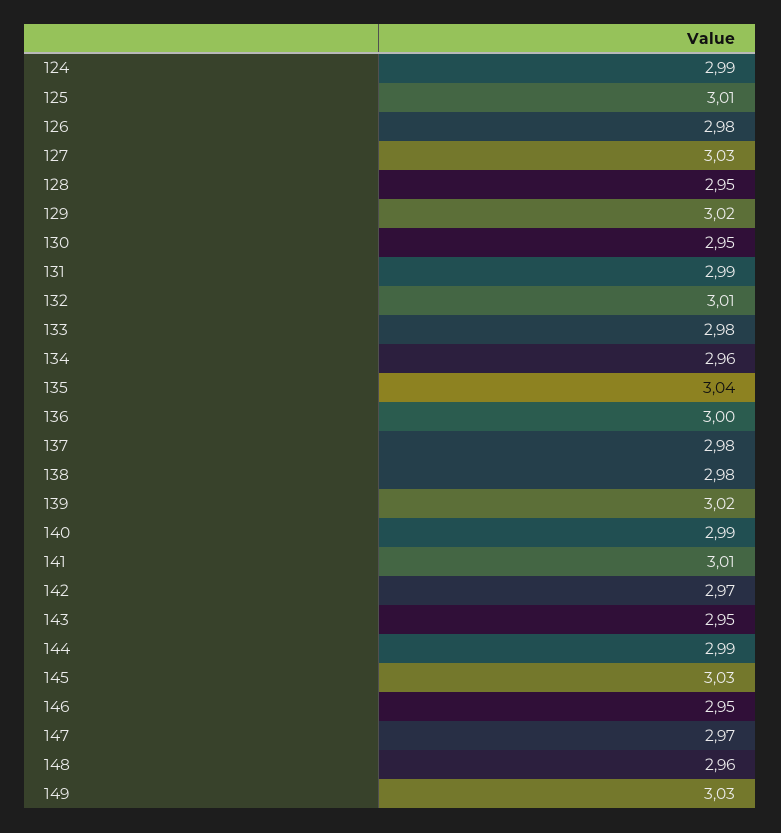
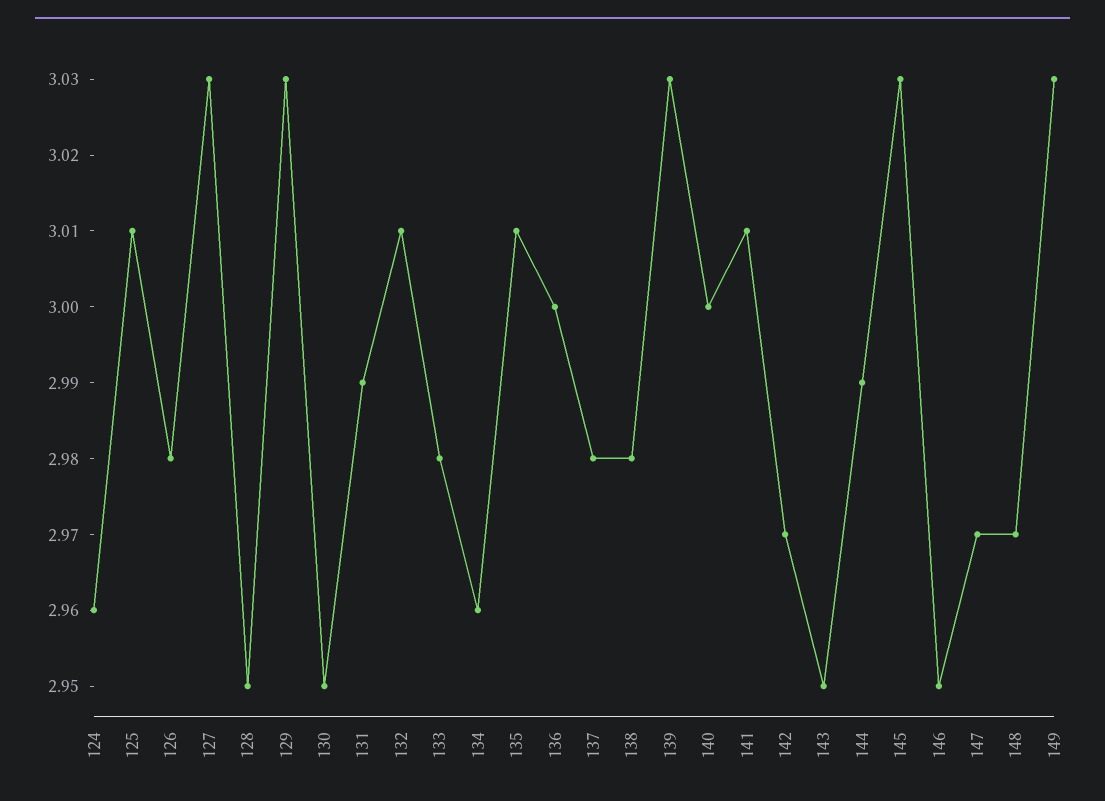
  {
-   "124": 2.99,
+   "124": 2.96,
    "125": 3.01,
    "126": 2.98,
    "127": 3.03,
    "128": 2.95,
-   "129": 3.02,
+   "129": 3.03,
    "130": 2.95,
    "131": 2.99,
    "132": 3.01,
    "133": 2.98,
    "134": 2.96,
-   "135": 3.04,
+   "135": 3.01,
    "136": 3,
    "137": 2.98,
    "138": 2.98,
-   "139": 3.02,
+   "139": 3.03,
-   "140": 2.99,
+   "140": 3,
    "141": 3.01,
    "142": 2.97,
    "143": 2.95,
    "144": 2.99,
    "145": 3.03,
    "146": 2.95,
    "147": 2.97,
-   "148": 2.96,
+   "148": 2.97,
    "149": 3.03
  }

